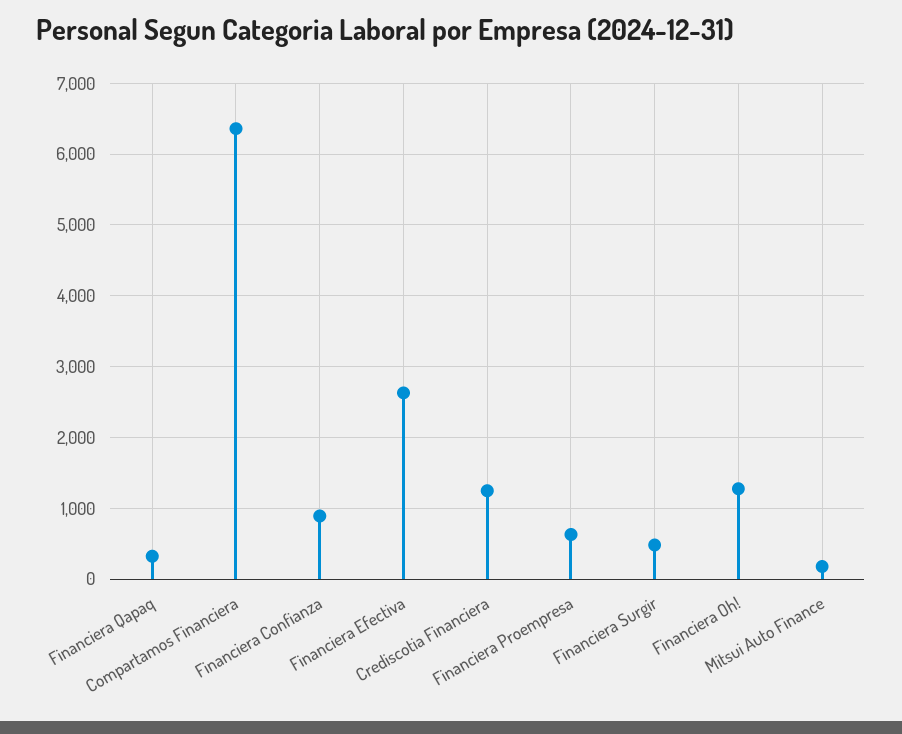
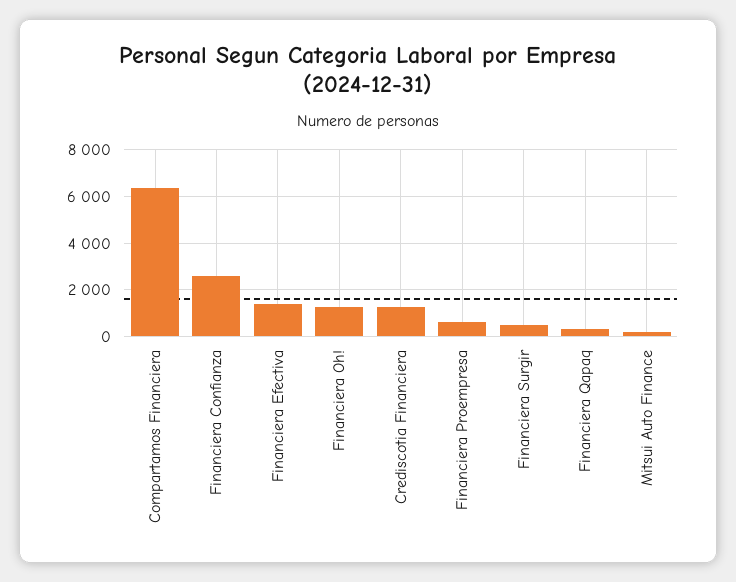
  {
    "Financiera Qapaq": 300,
    "Compartamos Financiera": 6400,
-   "Financiera Confianza": 900,
+   "Financiera Confianza": 2500,
-   "Financiera Efectiva": 2600,
+   "Financiera Efectiva": 1500,
    "Crediscotia Financiera": 1200,
    "Financiera Proempresa": 600,
    "Financiera Surgir": 500,
    "Financiera Oh!": 1300,
    "Mitsui Auto Finance": 200
  }

